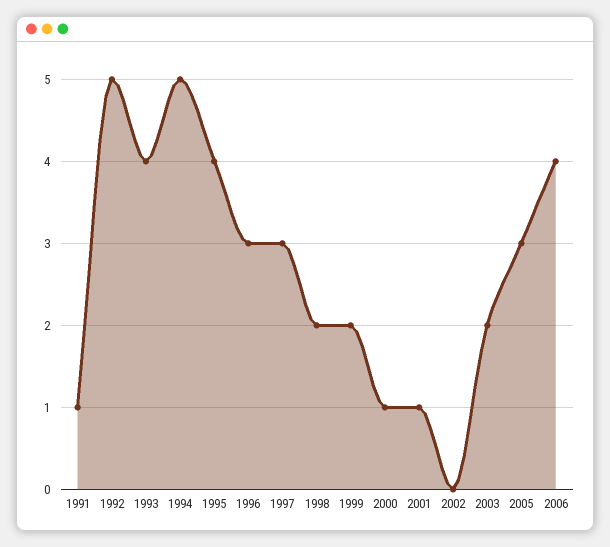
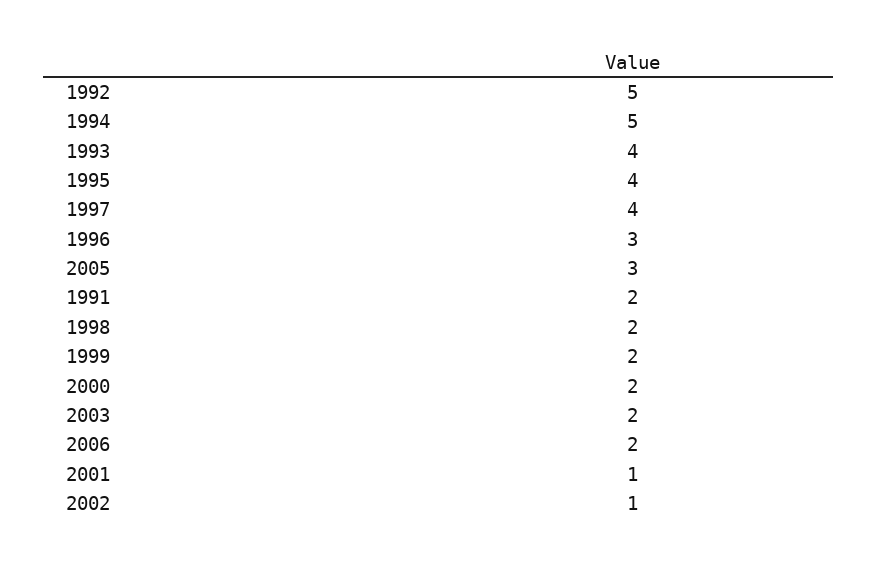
  {
-   "1991": 1,
+   "1991": 2,
    "1992": 5,
    "1993": 4,
    "1994": 5,
    "1995": 4,
    "1996": 3,
-   "1997": 3,
+   "1997": 4,
    "1998": 2,
    "1999": 2,
-   "2000": 1,
+   "2000": 2,
    "2001": 1,
-   "2002": 0,
+   "2002": 1,
    "2003": 2,
    "2005": 3,
-   "2006": 4
+   "2006": 2
  }

